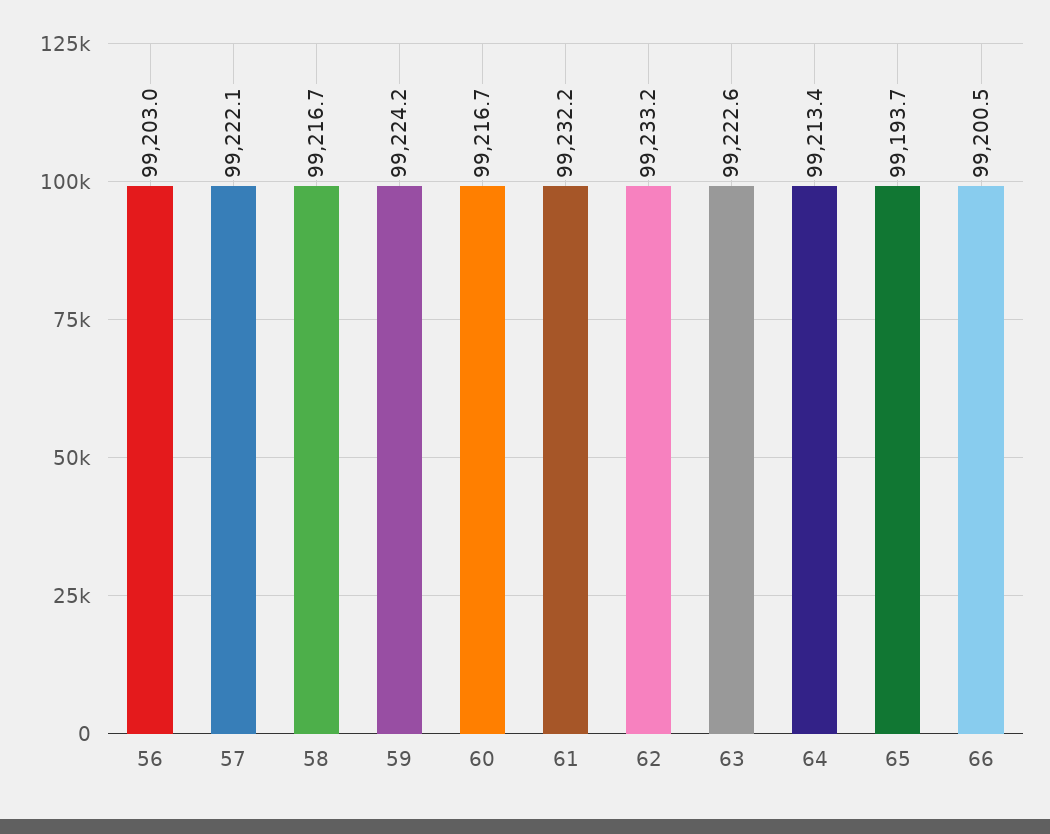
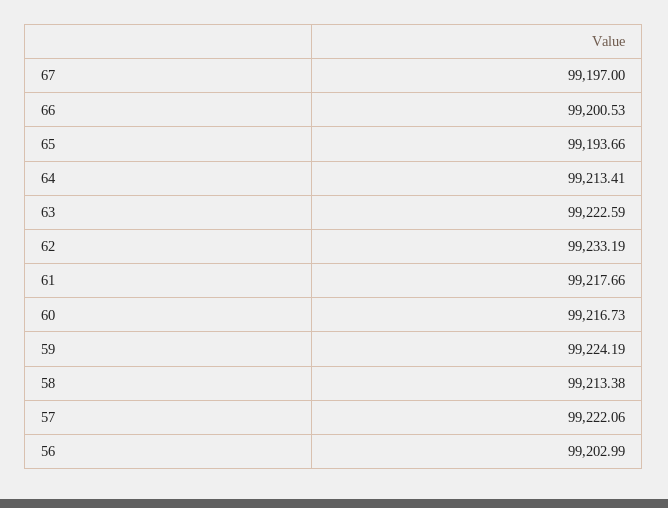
  {
    "56": 99202.99,
    "57": 99222.06,
-   "58": 99216.7,
+   "58": 99213.38,
    "59": 99224.19,
    "60": 99216.73,
-   "61": 99232.2,
+   "61": 99217.66,
    "62": 99233.19,
    "63": 99222.59,
    "64": 99213.41,
    "65": 99193.66,
-   "66": 99200.53
+   "66": 99200.53,
+   "67": 99197
  }

